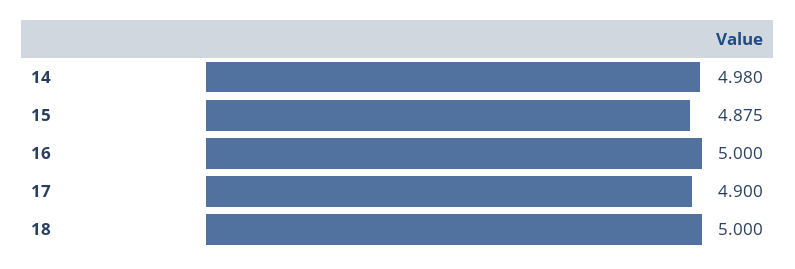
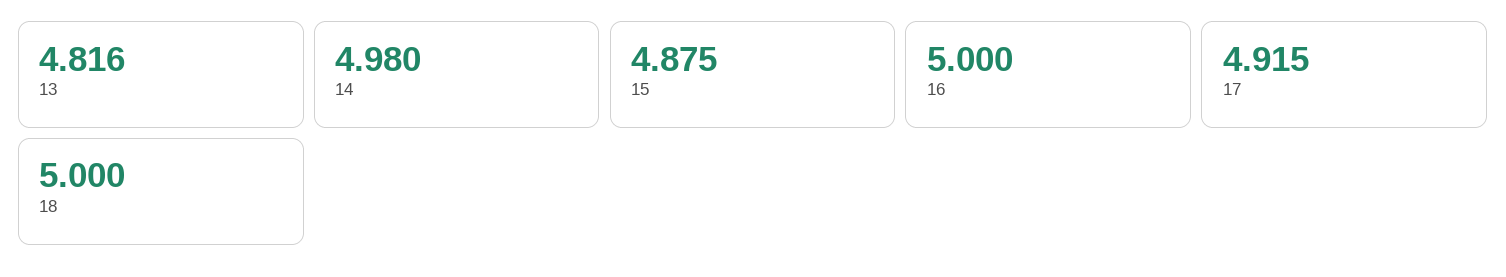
  {
    "14": 4.98,
    "15": 4.875,
    "16": 5,
-   "17": 4.9,
+   "17": 4.915,
-   "18": 5
+   "18": 5,
+   "13": 4.816
  }

